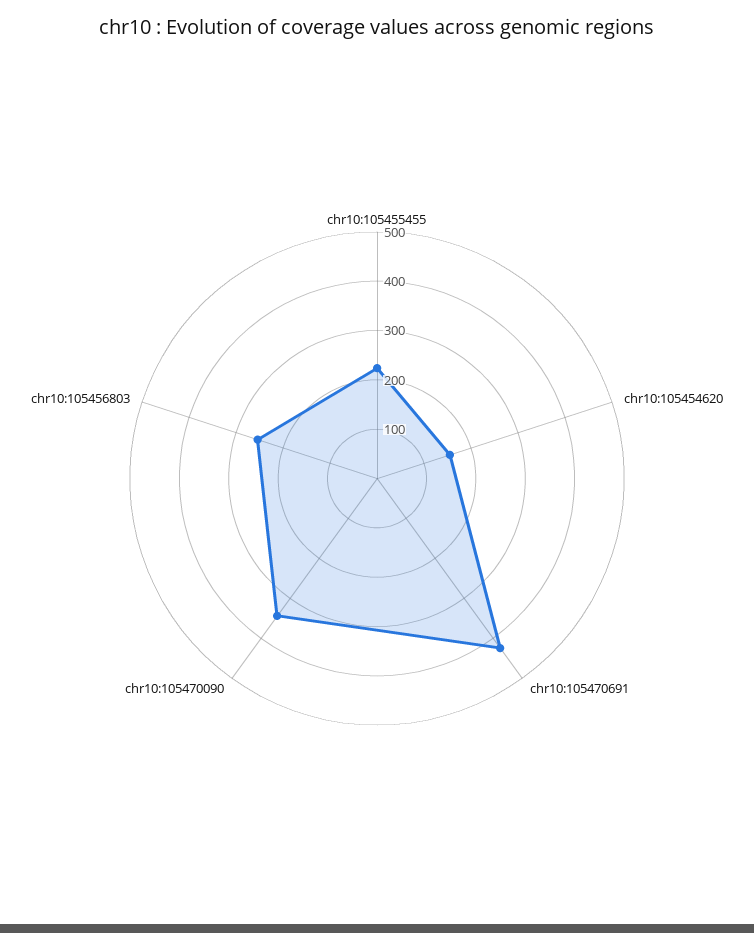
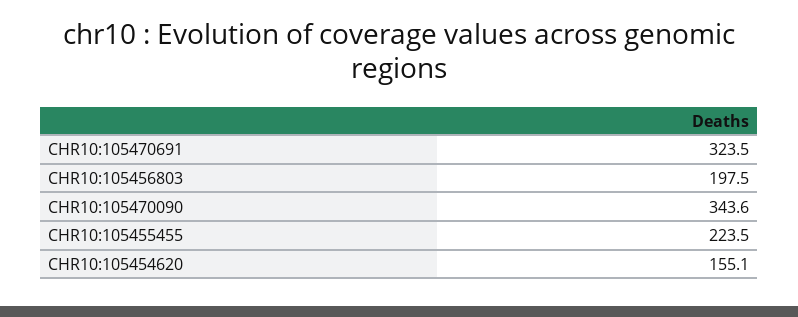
  {
    "chr10:105455455": 223.5,
    "chr10:105454620": 155.1,
-   "chr10:105470691": 420,
+   "chr10:105470691": 323.5,
    "chr10:105470090": 343.6,
-   "chr10:105456803": 260
+   "chr10:105456803": 197.5
  }

